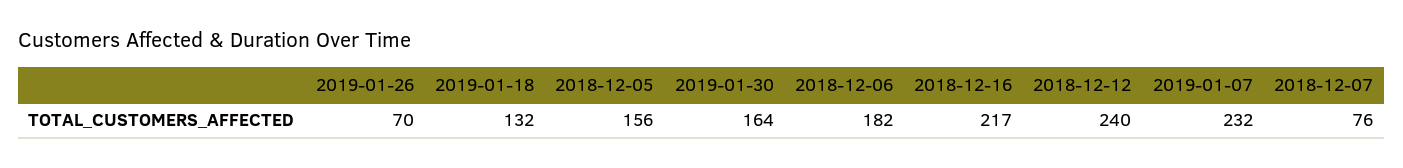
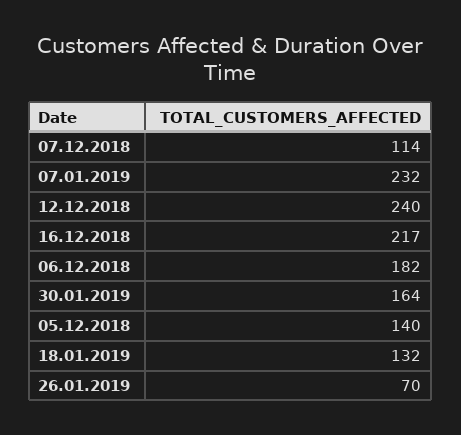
  {
    "2019-01-26": 70,
    "2019-01-18": 132,
-   "2018-12-05": 156,
+   "2018-12-05": 140,
    "2019-01-30": 164,
    "2018-12-06": 182,
    "2018-12-16": 217,
    "2018-12-12": 240,
    "2019-01-07": 232,
-   "2018-12-07": 76
+   "2018-12-07": 114
  }

